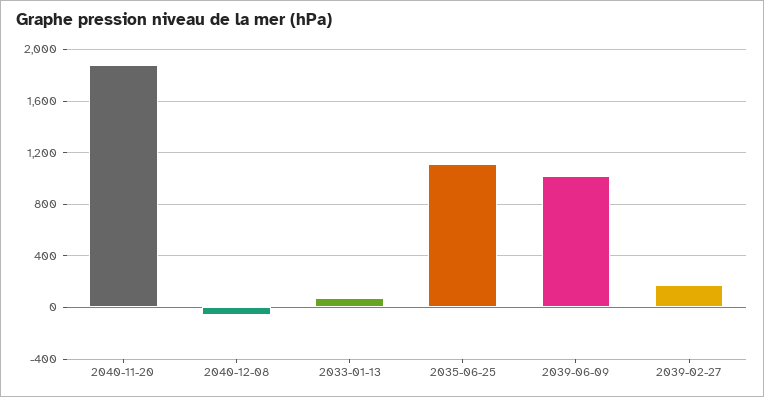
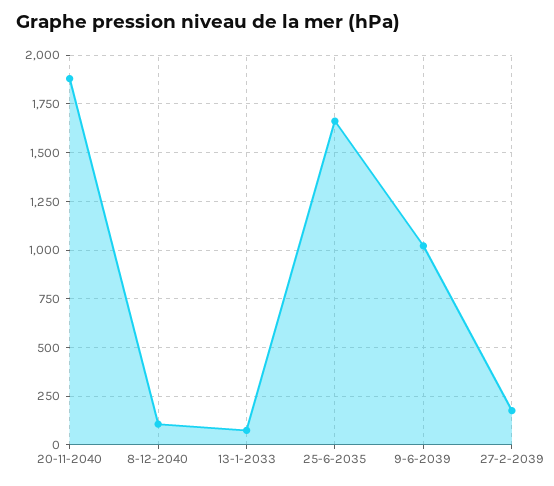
  {
    "2040-11-20": 1900,
-   "2040-12-08": -50,
+   "2040-12-08": 100,
    "2033-01-13": 50,
-   "2035-06-25": 1100,
+   "2035-06-25": 1650,
    "2039-06-09": 1000,
    "2039-02-27": 200
  }

